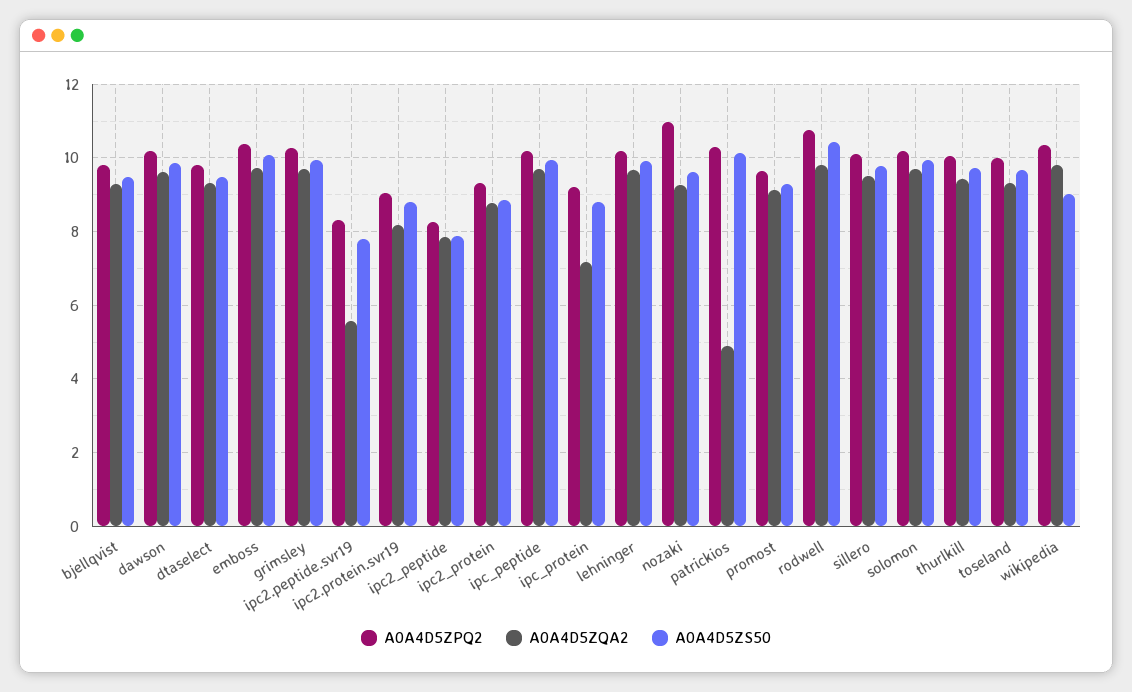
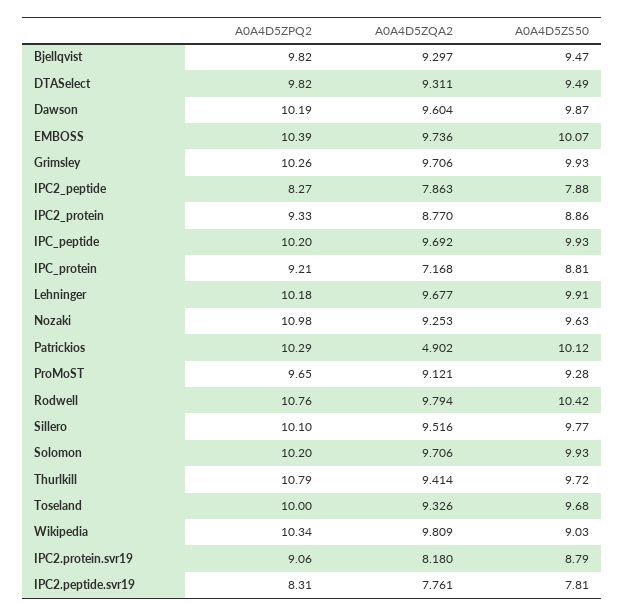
  {
    "A0A4D5ZPQ2": {
      "bjellqvist": 9.82,
      "dawson": 10.19,
      "dtaselect": 9.82,
      "emboss": 10.39,
      "grimsley": 10.26,
      "ipc2.peptide.svr19": 8.31,
      "ipc2.protein.svr19": 9.06,
      "ipc2_peptide": 8.27,
      "ipc2_protein": 9.33,
      "ipc_peptide": 10.2,
      "ipc_protein": 9.21,
      "lehninger": 10.18,
      "nozaki": 10.98,
      "patrickios": 10.29,
      "promost": 9.65,
      "rodwell": 10.76,
      "sillero": 10.1,
      "solomon": 10.2,
-     "thurlkill": 10,
+     "thurlkill": 10.79,
      "toseland": 10,
      "wikipedia": 10.34
    },
    "A0A4D5ZQA2": {
      "bjellqvist": 9.297,
      "dawson": 9.604,
      "dtaselect": 9.311,
      "emboss": 9.736,
      "grimsley": 9.706,
-     "ipc2.peptide.svr19": 5.6,
+     "ipc2.peptide.svr19": 7.761,
      "ipc2.protein.svr19": 8.18,
      "ipc2_peptide": 7.863,
      "ipc2_protein": 8.77,
      "ipc_peptide": 9.692,
      "ipc_protein": 7.168,
      "lehninger": 9.677,
      "nozaki": 9.253,
      "patrickios": 4.902,
      "promost": 9.121,
      "rodwell": 9.794,
      "sillero": 9.516,
      "solomon": 9.706,
      "thurlkill": 9.414,
      "toseland": 9.326,
      "wikipedia": 9.809
    },
    "A0A4D5ZS50": {
      "bjellqvist": 9.47,
      "dawson": 9.87,
      "dtaselect": 9.49,
      "emboss": 10.07,
      "grimsley": 9.93,
      "ipc2.peptide.svr19": 7.81,
      "ipc2.protein.svr19": 8.79,
      "ipc2_peptide": 7.88,
      "ipc2_protein": 8.86,
      "ipc_peptide": 9.93,
      "ipc_protein": 8.81,
      "lehninger": 9.91,
      "nozaki": 9.63,
      "patrickios": 10.12,
      "promost": 9.28,
      "rodwell": 10.42,
      "sillero": 9.77,
      "solomon": 9.93,
      "thurlkill": 9.72,
      "toseland": 9.68,
      "wikipedia": 9.03
    }
  }

